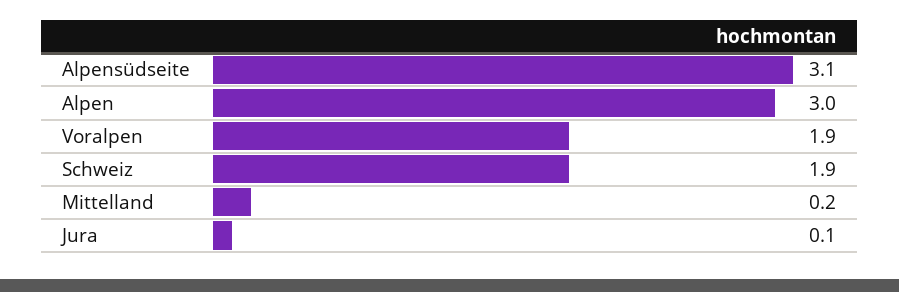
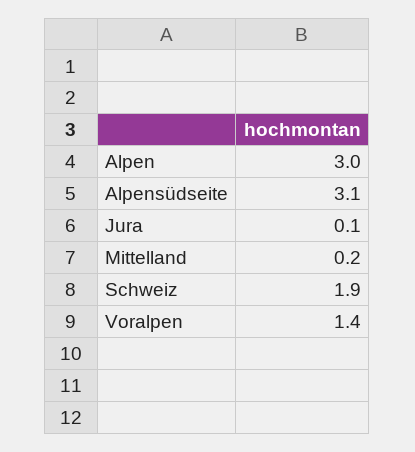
  {
    "Alpensüdseite": 3.1,
    "Alpen": 3,
-   "Voralpen": 1.9,
+   "Voralpen": 1.4,
    "Schweiz": 1.9,
    "Mittelland": 0.2,
    "Jura": 0.1
  }

